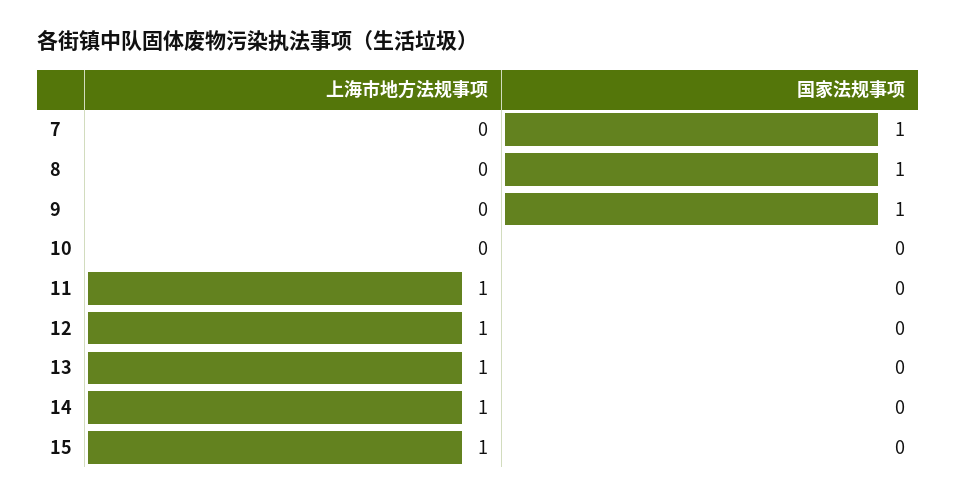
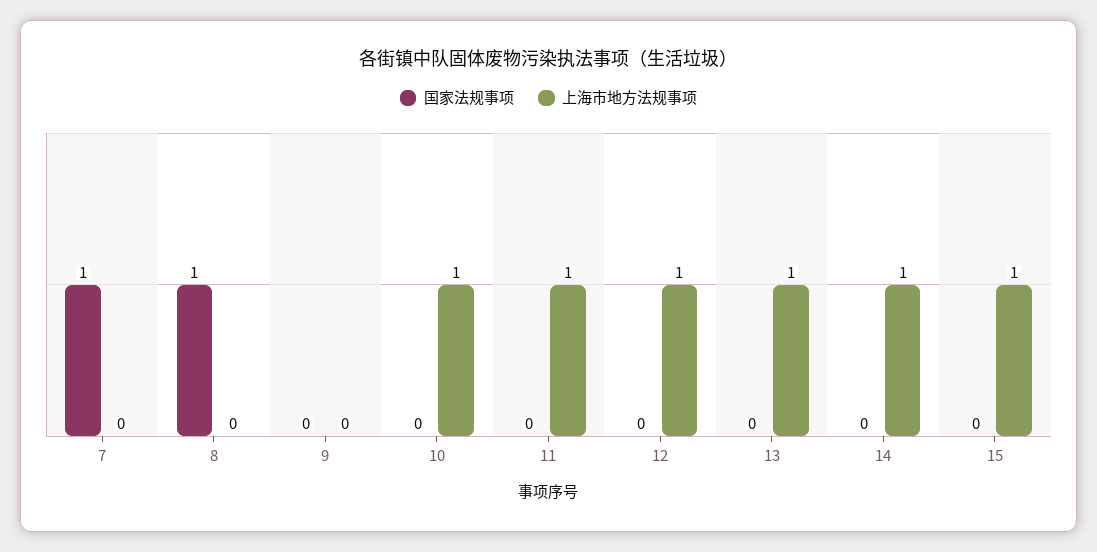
  {
    "上海市地方法规事项": {
      "7": 0,
      "8": 0,
      "9": 0,
-     "10": 0,
+     "10": 1,
      "11": 1,
      "12": 1,
      "13": 1,
      "14": 1,
      "15": 1
    },
    "国家法规事项": {
      "7": 1,
      "8": 1,
-     "9": 1,
+     "9": 0,
      "10": 0,
      "11": 0,
      "12": 0,
      "13": 0,
      "14": 0,
      "15": 0
    }
  }

